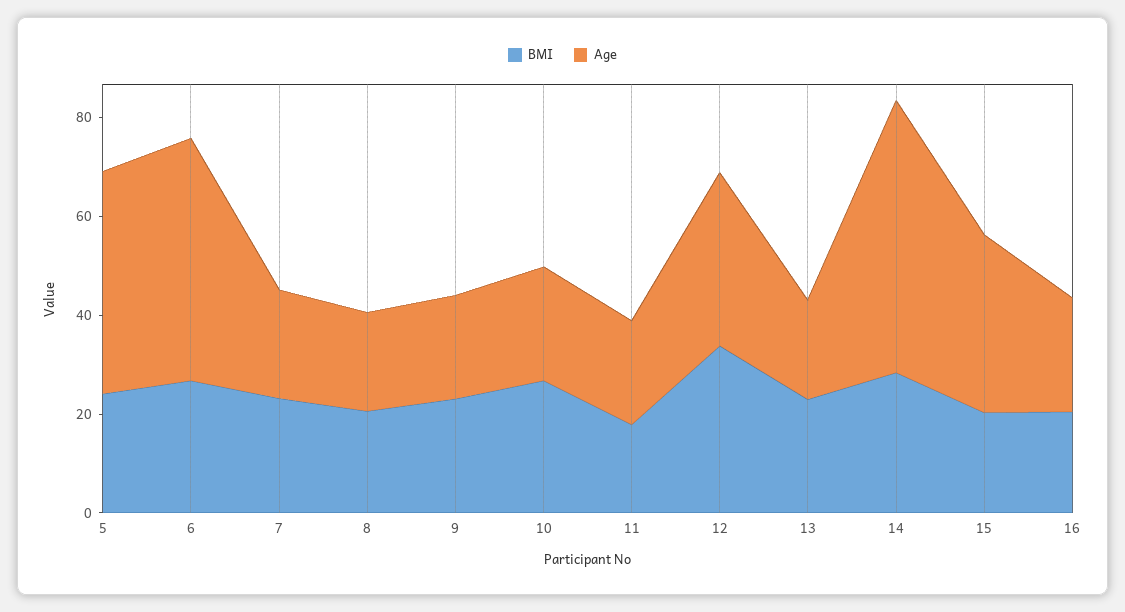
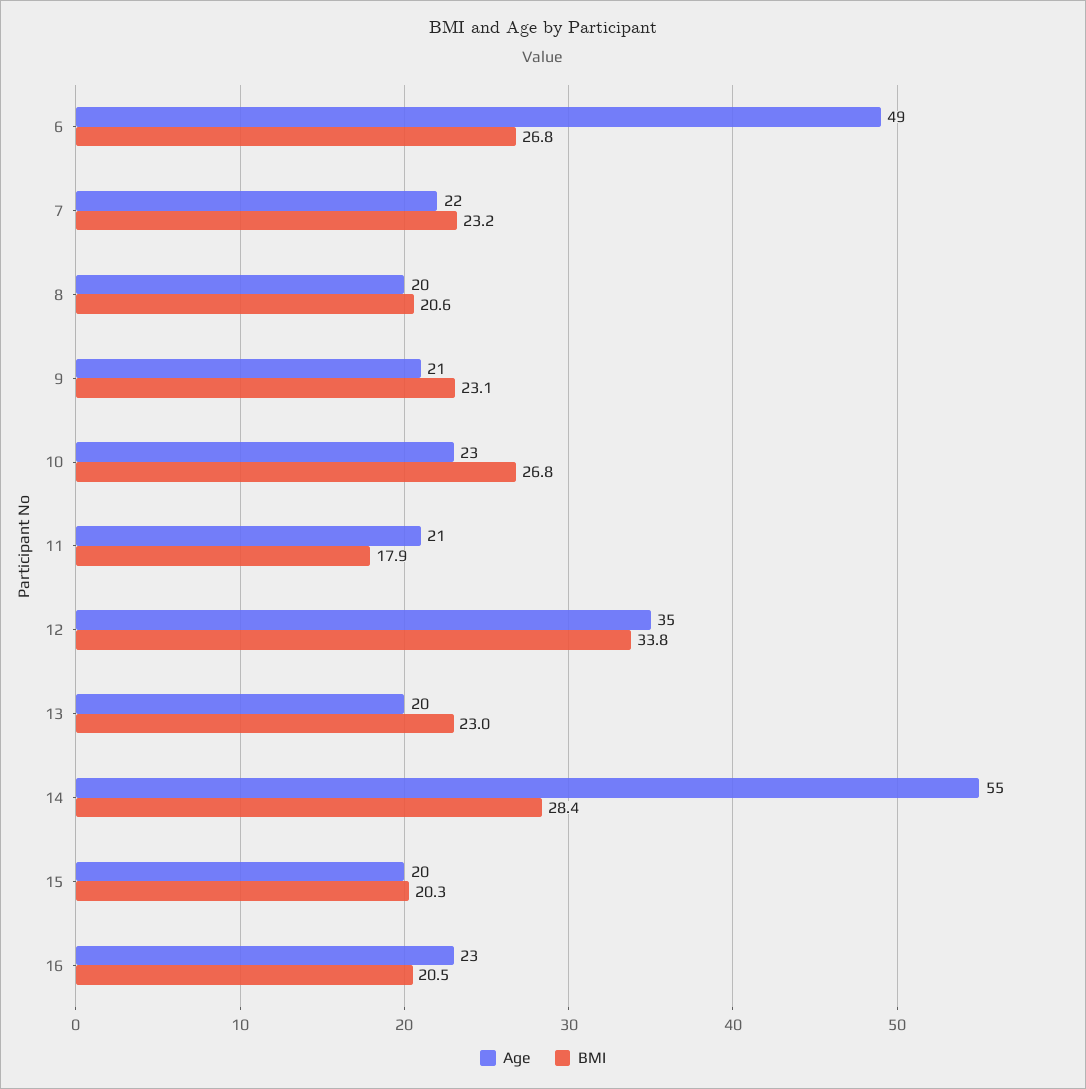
  {
    "BMI": {
-     "5": 25,
      "6": 26.8,
      "7": 23.2,
      "8": 20.6,
      "9": 23.1,
      "10": 26.8,
      "11": 17.9,
      "12": 33.8,
      "13": 23,
      "14": 28.4,
      "15": 20.3,
      "16": 20.5
    },
    "Age": {
-     "5": 45,
      "6": 49,
      "7": 22,
      "8": 20,
      "9": 21,
      "10": 23,
      "11": 21,
      "12": 35,
      "13": 20,
      "14": 55,
-     "15": 35,
+     "15": 20,
      "16": 23
    }
  }

